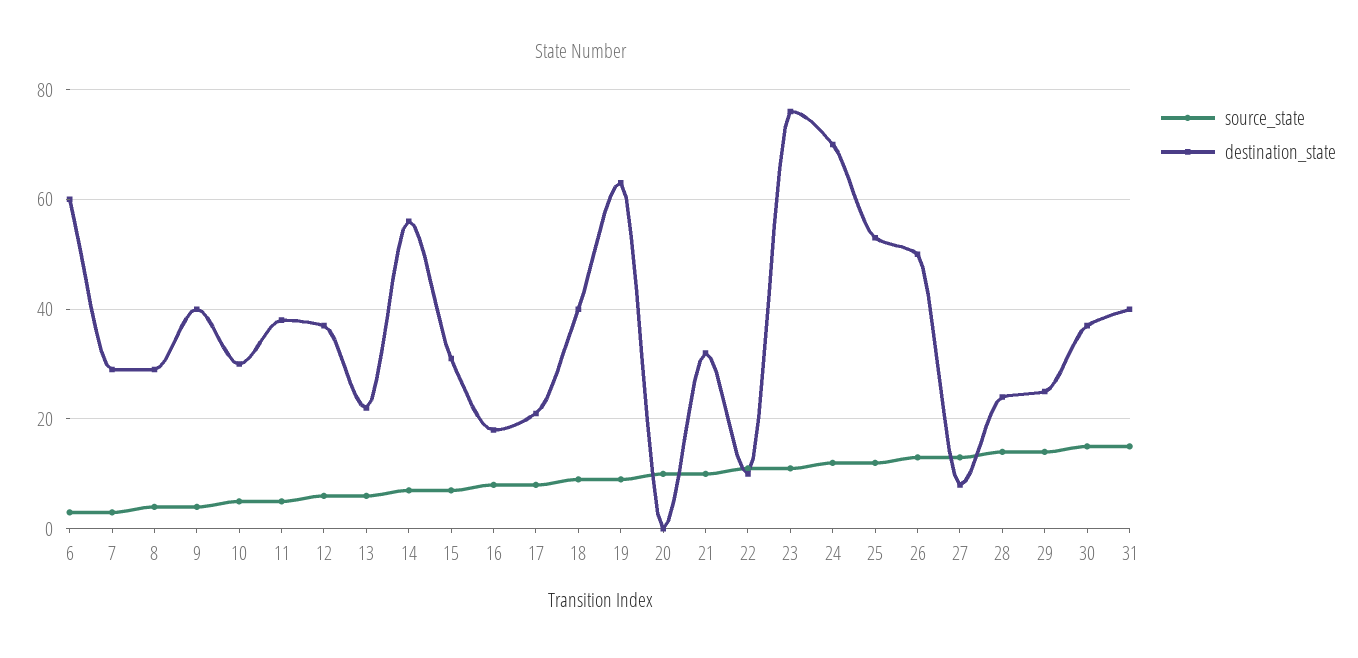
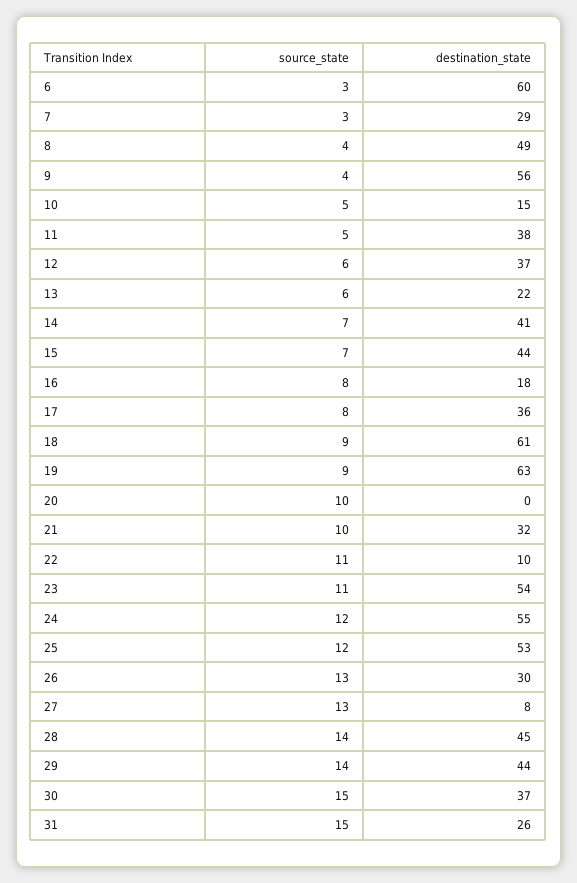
  {
    "source_state": {
      "6": 3,
      "7": 3,
      "8": 4,
      "9": 4,
      "10": 5,
      "11": 5,
      "12": 6,
      "13": 6,
      "14": 7,
      "15": 7,
      "16": 8,
      "17": 8,
      "18": 9,
      "19": 9,
      "20": 10,
      "21": 10,
      "22": 11,
      "23": 11,
      "24": 12,
      "25": 12,
      "26": 13,
      "27": 13,
      "28": 14,
      "29": 14,
      "30": 15,
      "31": 15
    },
    "destination_state": {
      "6": 60,
      "7": 29,
-     "8": 30,
+     "8": 49,
-     "9": 40,
+     "9": 56,
-     "10": 30,
+     "10": 15,
      "11": 38,
      "12": 37,
      "13": 22,
-     "14": 55,
+     "14": 41,
-     "15": 30,
+     "15": 44,
      "16": 18,
-     "17": 20,
+     "17": 36,
-     "18": 40,
+     "18": 61,
      "19": 63,
      "20": 0,
      "21": 32,
      "22": 10,
-     "23": 75,
+     "23": 54,
-     "24": 70,
+     "24": 55,
      "25": 53,
-     "26": 50,
+     "26": 30,
      "27": 8,
-     "28": 25,
+     "28": 45,
-     "29": 25,
+     "29": 44,
      "30": 37,
-     "31": 40
+     "31": 26
    }
  }

